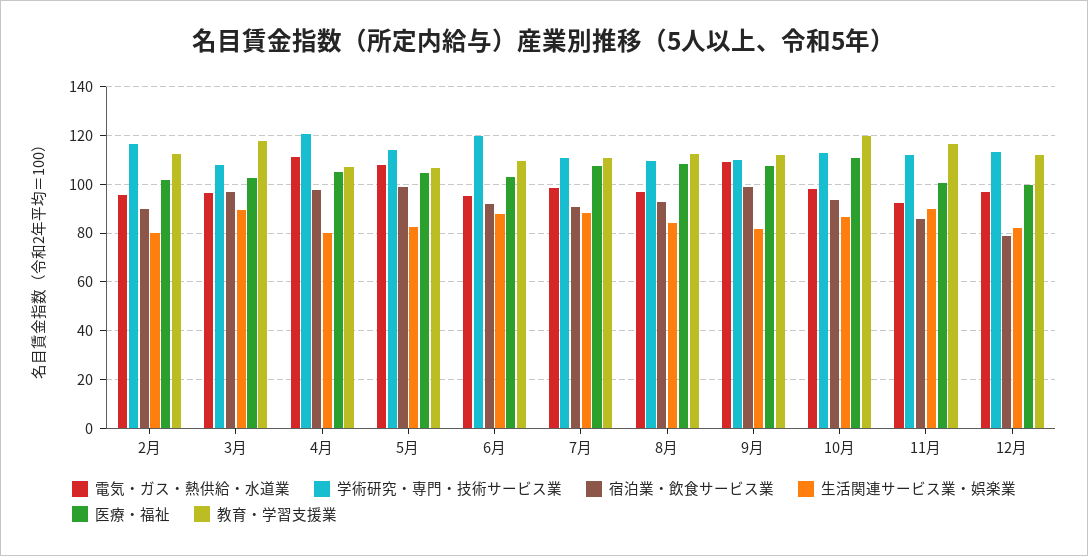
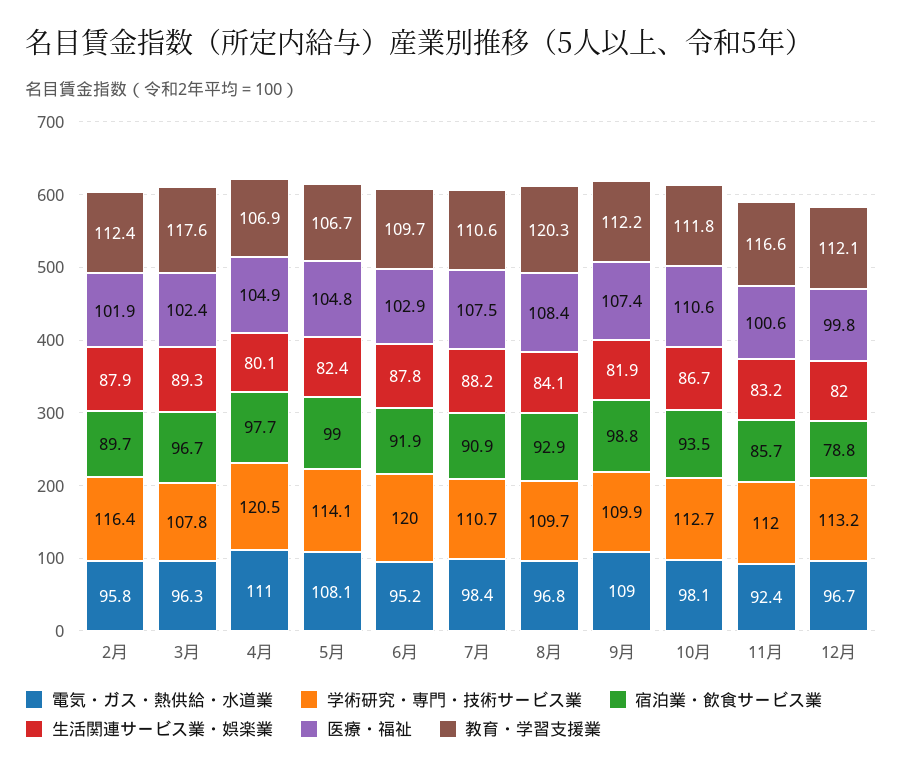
  {
    "電気・ガス・熱供給・水道業": {
      "2月": 95.8,
      "3月": 96.3,
      "4月": 111,
      "5月": 108.1,
      "6月": 95.2,
      "7月": 98.4,
      "8月": 96.8,
      "9月": 109,
      "10月": 98.1,
      "11月": 92.4,
      "12月": 96.7
    },
    "学術研究・専門・技術サービス業": {
      "2月": 116.4,
      "3月": 107.8,
      "4月": 120.5,
      "5月": 114.1,
      "6月": 120,
      "7月": 110.7,
      "8月": 109.7,
      "9月": 109.9,
      "10月": 112.7,
      "11月": 112,
      "12月": 113.2
    },
    "宿泊業・飲食サービス業": {
      "2月": 89.7,
      "3月": 96.7,
      "4月": 97.7,
      "5月": 99,
      "6月": 91.9,
      "7月": 90.9,
      "8月": 92.9,
      "9月": 98.8,
      "10月": 93.5,
      "11月": 85.7,
      "12月": 78.8
    },
    "生活関連サービス業・娯楽業": {
-     "2月": 80,
+     "2月": 87.9,
      "3月": 89.3,
      "4月": 80.1,
      "5月": 82.4,
      "6月": 87.8,
      "7月": 88.2,
      "8月": 84.1,
      "9月": 81.9,
      "10月": 86.7,
-     "11月": 90,
+     "11月": 83.2,
      "12月": 82
    },
    "医療・福祉": {
      "2月": 101.9,
      "3月": 102.4,
      "4月": 104.9,
      "5月": 104.8,
      "6月": 102.9,
      "7月": 107.5,
      "8月": 108.4,
      "9月": 107.4,
      "10月": 110.6,
      "11月": 100.6,
      "12月": 99.8
    },
    "教育・学習支援業": {
      "2月": 112.4,
      "3月": 117.6,
      "4月": 106.9,
      "5月": 106.7,
      "6月": 109.7,
      "7月": 110.6,
-     "8月": 112.5,
+     "8月": 120.3,
      "9月": 112.2,
-     "10月": 120,
+     "10月": 111.8,
      "11月": 116.6,
      "12月": 112.1
    }
  }

